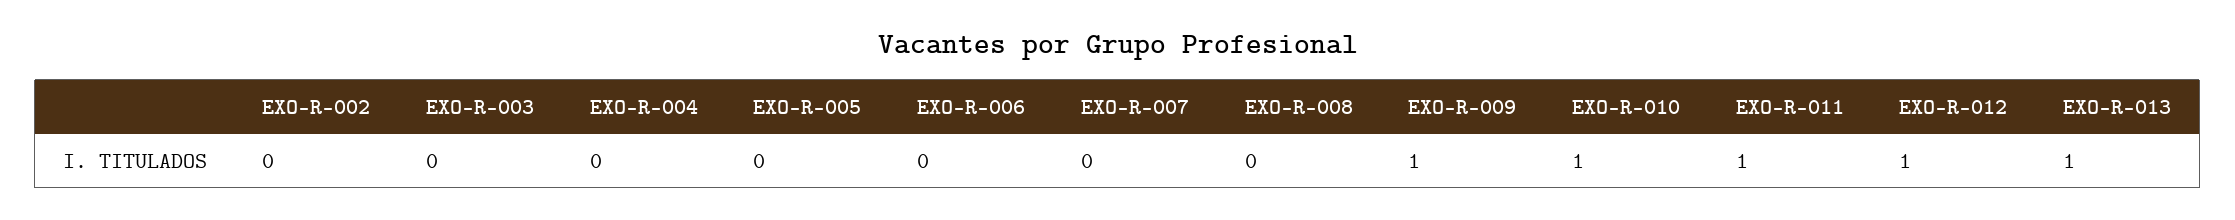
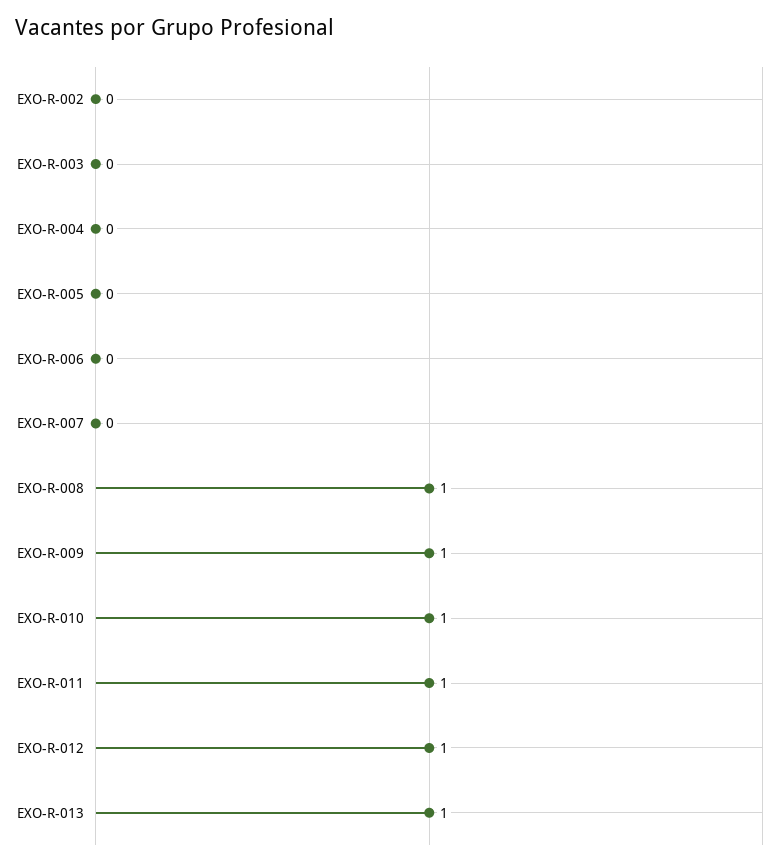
  {
    "EXO-R-002": 0,
    "EXO-R-003": 0,
    "EXO-R-004": 0,
    "EXO-R-005": 0,
    "EXO-R-006": 0,
    "EXO-R-007": 0,
-   "EXO-R-008": 0,
+   "EXO-R-008": 1,
    "EXO-R-009": 1,
    "EXO-R-010": 1,
    "EXO-R-011": 1,
    "EXO-R-012": 1,
    "EXO-R-013": 1
  }

